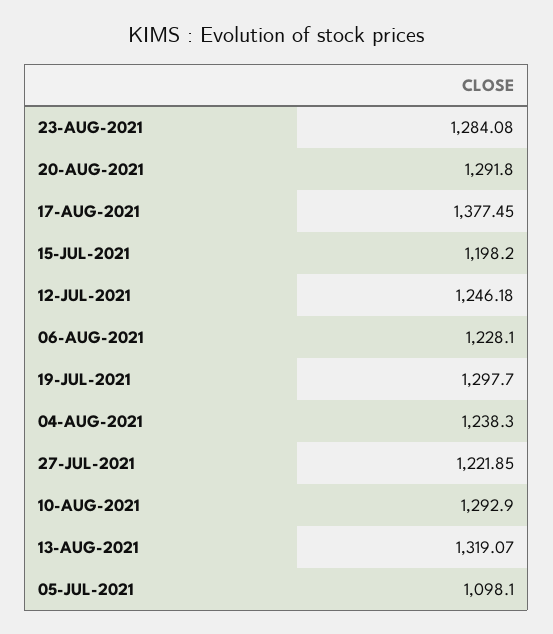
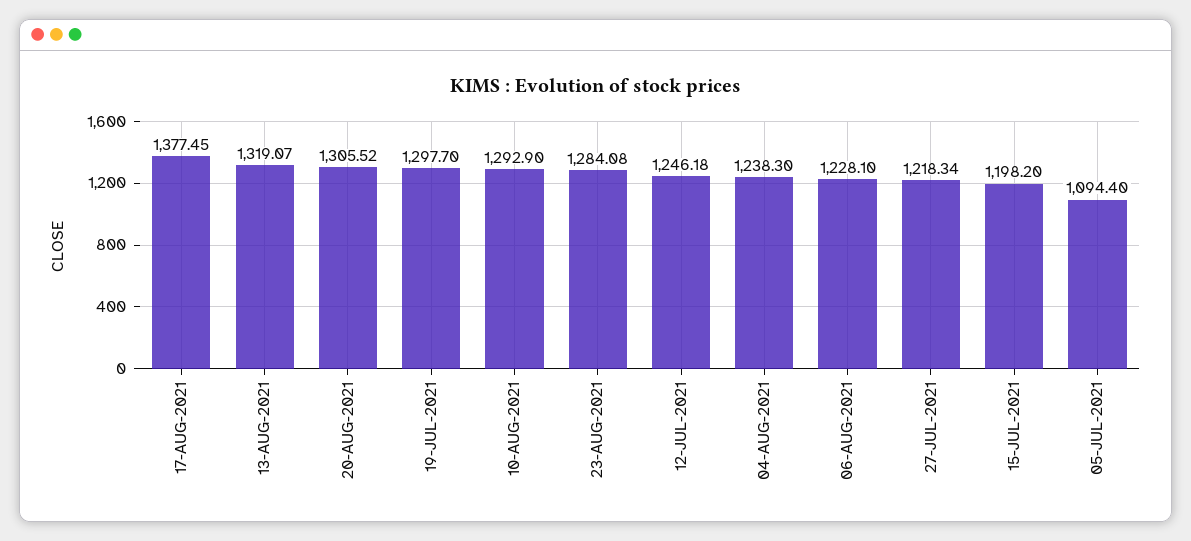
  {
    "23-AUG-2021": 1284.08,
-   "20-AUG-2021": 1291.8,
+   "20-AUG-2021": 1305.52,
    "17-AUG-2021": 1377.45,
    "15-JUL-2021": 1198.2,
    "12-JUL-2021": 1246.18,
    "06-AUG-2021": 1228.1,
    "19-JUL-2021": 1297.7,
    "04-AUG-2021": 1238.3,
-   "27-JUL-2021": 1221.85,
+   "27-JUL-2021": 1218.34,
    "10-AUG-2021": 1292.9,
    "13-AUG-2021": 1319.07,
-   "05-JUL-2021": 1098.1
+   "05-JUL-2021": 1094.4
  }

